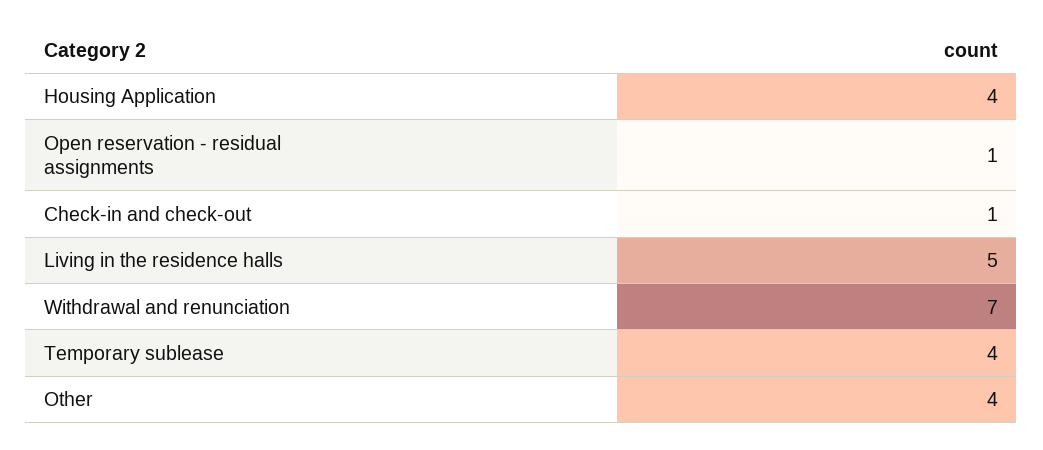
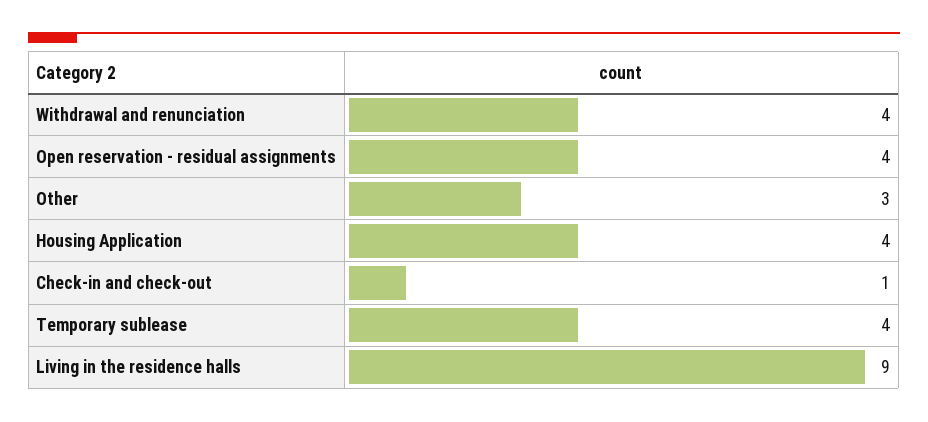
  {
    "Housing Application": 4,
-   "Open reservation - residual assignments": 1,
+   "Open reservation - residual assignments": 4,
    "Check-in and check-out": 1,
-   "Living in the residence halls": 5,
+   "Living in the residence halls": 9,
-   "Withdrawal and renunciation": 7,
+   "Withdrawal and renunciation": 4,
    "Temporary sublease": 4,
-   "Other": 4
+   "Other": 3
  }

